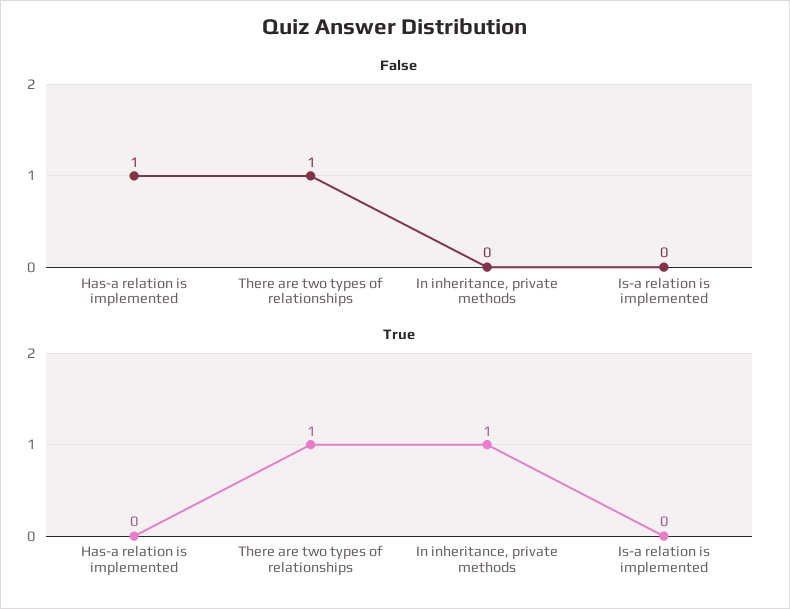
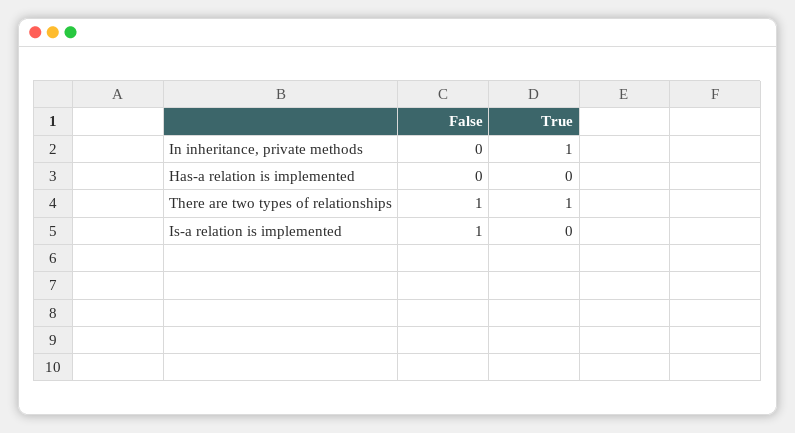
  {
    "False": {
-     "Has-a relation is implemented": 1,
+     "Has-a relation is implemented": 0,
      "There are two types of relationships": 1,
      "In inheritance, private methods": 0,
-     "Is-a relation is implemented": 0
+     "Is-a relation is implemented": 1
    },
    "True": {
      "Has-a relation is implemented": 0,
      "There are two types of relationships": 1,
      "In inheritance, private methods": 1,
      "Is-a relation is implemented": 0
    }
  }

